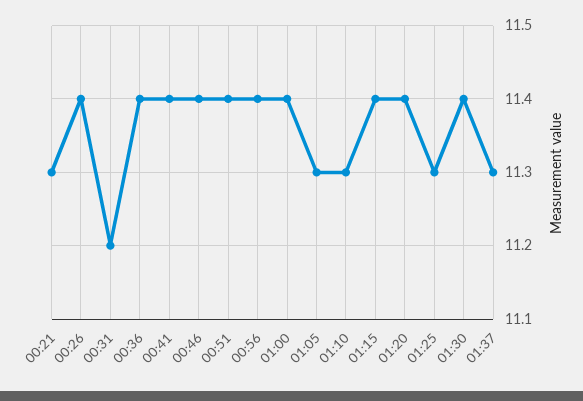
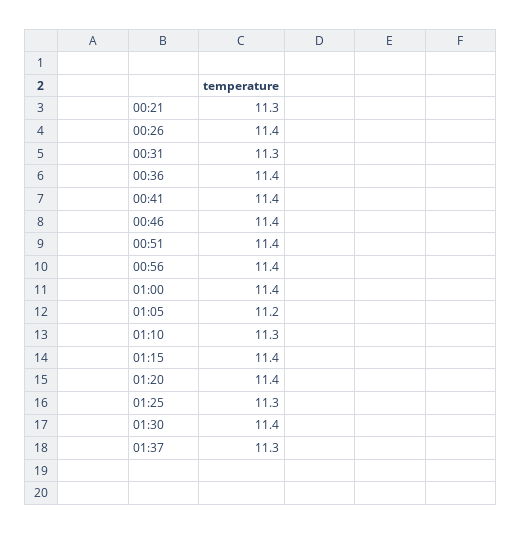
  {
    "00:21": 11.3,
    "00:26": 11.4,
-   "00:31": 11.2,
+   "00:31": 11.3,
    "00:36": 11.4,
    "00:41": 11.4,
    "00:46": 11.4,
    "00:51": 11.4,
    "00:56": 11.4,
    "01:00": 11.4,
-   "01:05": 11.3,
+   "01:05": 11.2,
    "01:10": 11.3,
    "01:15": 11.4,
    "01:20": 11.4,
    "01:25": 11.3,
    "01:30": 11.4,
    "01:37": 11.3
  }

